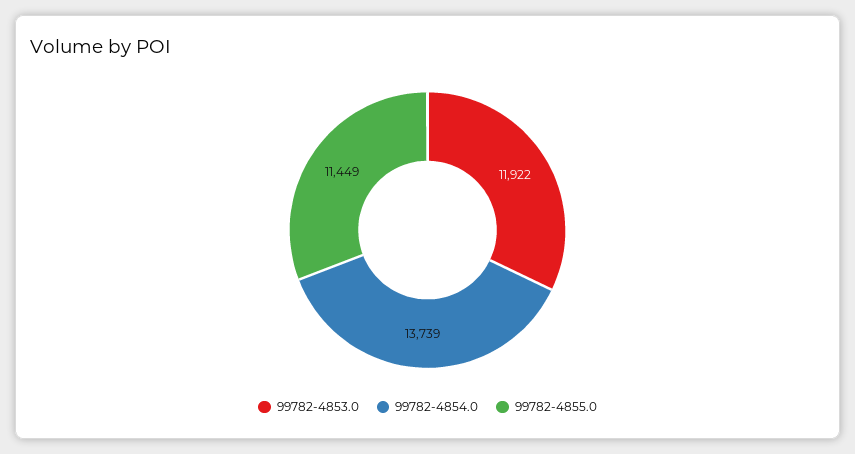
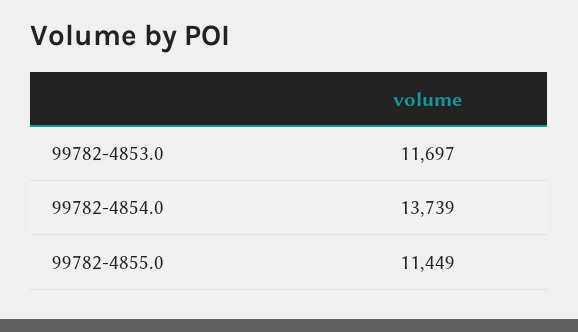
  {
-   "99782-4853.0": 11922,
+   "99782-4853.0": 11697,
    "99782-4854.0": 13739,
    "99782-4855.0": 11449
  }

